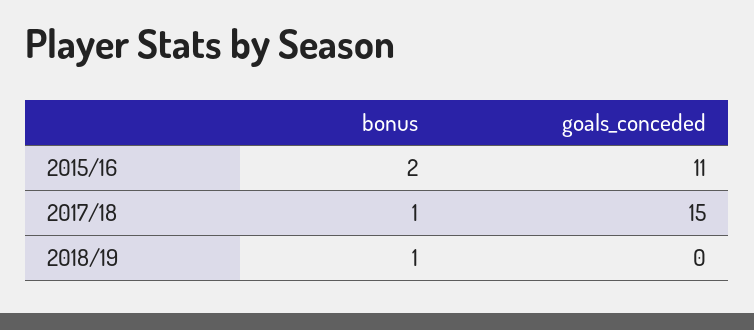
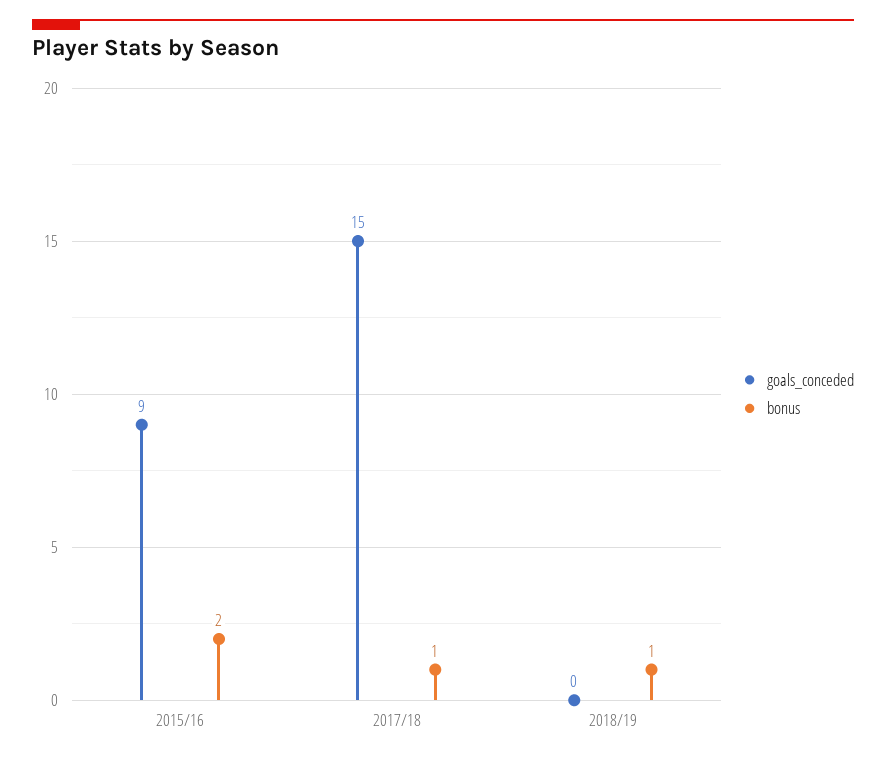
  {
    "bonus": {
      "2015/16": 2,
      "2017/18": 1,
      "2018/19": 1
    },
    "goals_conceded": {
-     "2015/16": 11,
+     "2015/16": 9,
      "2017/18": 15,
      "2018/19": 0
    }
  }

